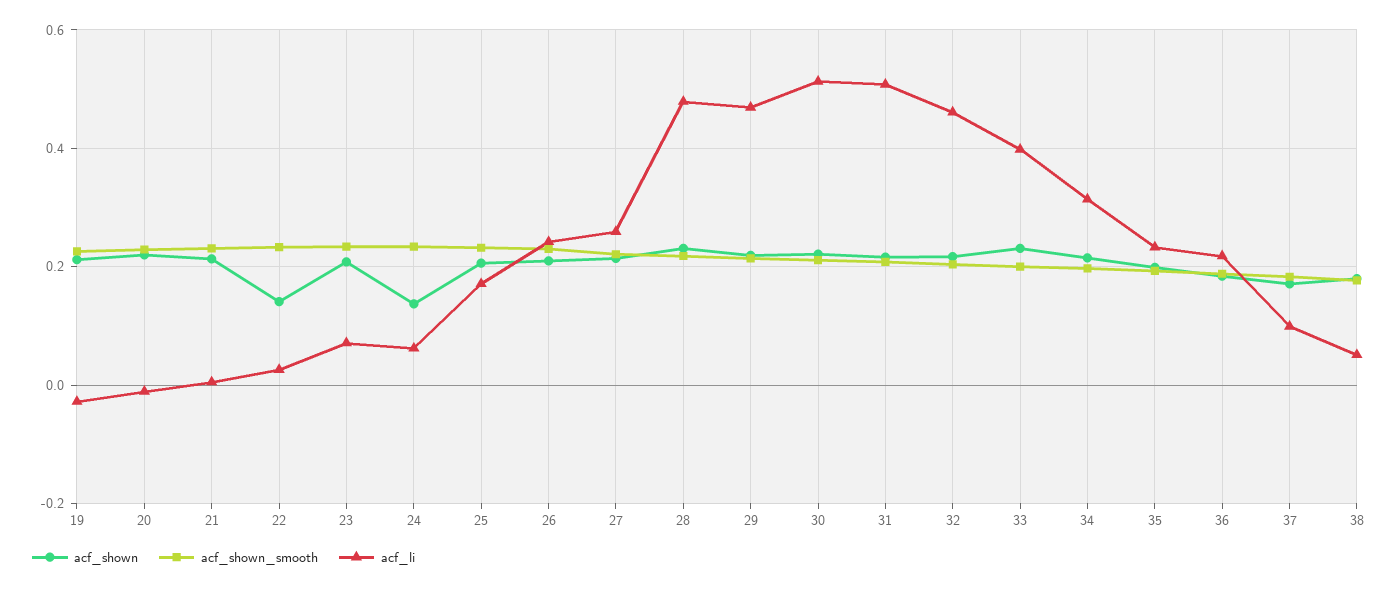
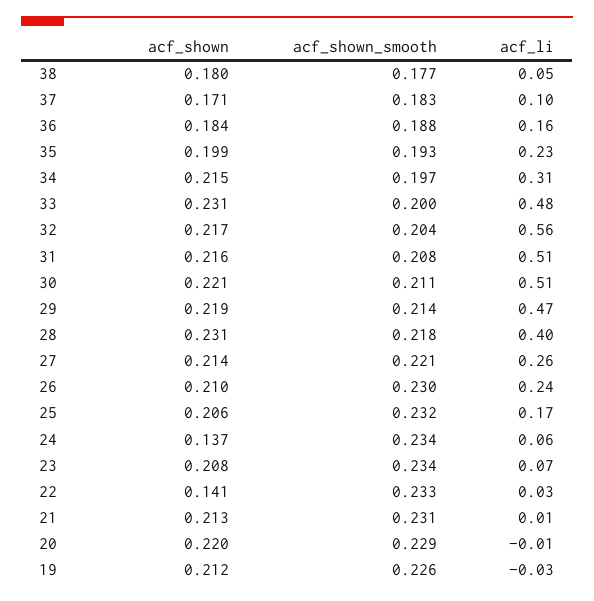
  {
    "acf_shown": {
      "19": 0.212,
      "20": 0.22,
      "21": 0.213,
      "22": 0.141,
      "23": 0.208,
      "24": 0.137,
      "25": 0.206,
      "26": 0.21,
      "27": 0.214,
      "28": 0.231,
      "29": 0.219,
      "30": 0.221,
      "31": 0.216,
      "32": 0.217,
      "33": 0.231,
      "34": 0.215,
      "35": 0.199,
      "36": 0.184,
      "37": 0.171,
      "38": 0.18
    },
    "acf_shown_smooth": {
      "19": 0.226,
      "20": 0.229,
      "21": 0.231,
      "22": 0.233,
      "23": 0.234,
      "24": 0.234,
      "25": 0.232,
      "26": 0.23,
      "27": 0.221,
      "28": 0.218,
      "29": 0.214,
      "30": 0.211,
      "31": 0.208,
      "32": 0.204,
      "33": 0.2,
      "34": 0.197,
      "35": 0.193,
      "36": 0.188,
      "37": 0.183,
      "38": 0.177
    },
    "acf_li": {
      "19": -0.03,
      "20": -0.01,
      "21": 0.01,
      "22": 0.03,
      "23": 0.07,
      "24": 0.06,
      "25": 0.17,
      "26": 0.24,
      "27": 0.26,
-     "28": 0.48,
+     "28": 0.4,
      "29": 0.47,
      "30": 0.51,
      "31": 0.51,
-     "32": 0.46,
+     "32": 0.56,
-     "33": 0.4,
+     "33": 0.48,
      "34": 0.31,
      "35": 0.23,
-     "36": 0.22,
+     "36": 0.16,
      "37": 0.1,
      "38": 0.05
    }
  }

